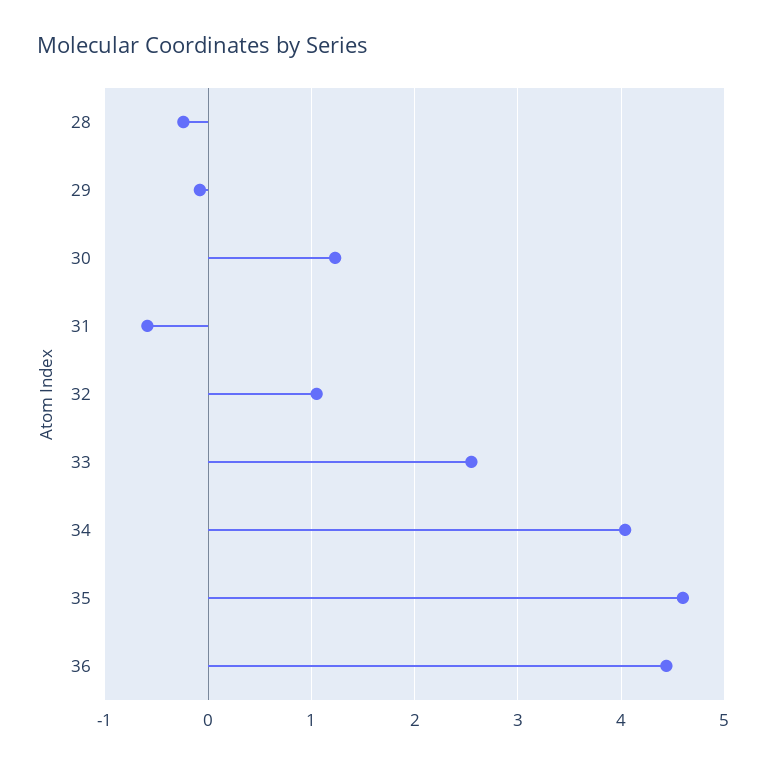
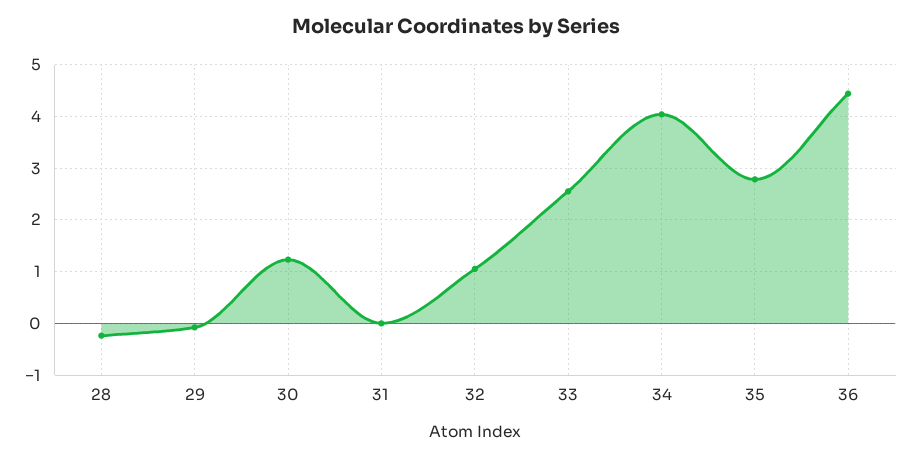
  {
    "28": -0.2,
    "29": -0.1,
    "30": 1.2,
-   "31": -0.6,
+   "31": 0,
    "32": 1.1,
    "33": 2.6,
    "34": 4,
-   "35": 4.6,
+   "35": 2.8,
    "36": 4.4
  }

